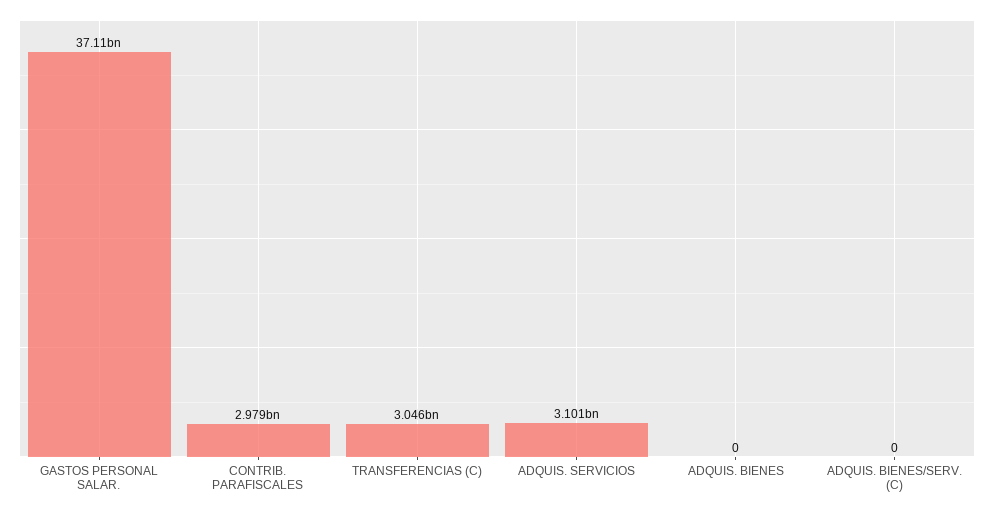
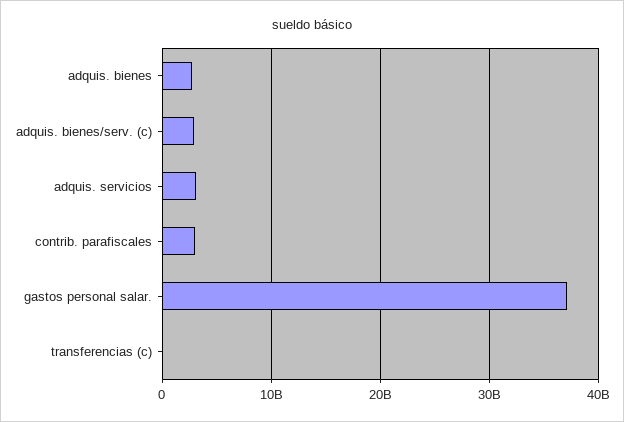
  {
    "GASTOS PERSONAL SALAR.": 37110000000,
    "CONTRIB. PARAFISCALES": 2979000000,
-   "TRANSFERENCIAS (C)": 3046000000,
+   "TRANSFERENCIAS (C)": 0,
    "ADQUIS. SERVICIOS": 3101000000,
-   "ADQUIS. BIENES": 0,
+   "ADQUIS. BIENES": 3000000000,
-   "ADQUIS. BIENES/SERV. (C)": 0
+   "ADQUIS. BIENES/SERV. (C)": 3000000000
  }

